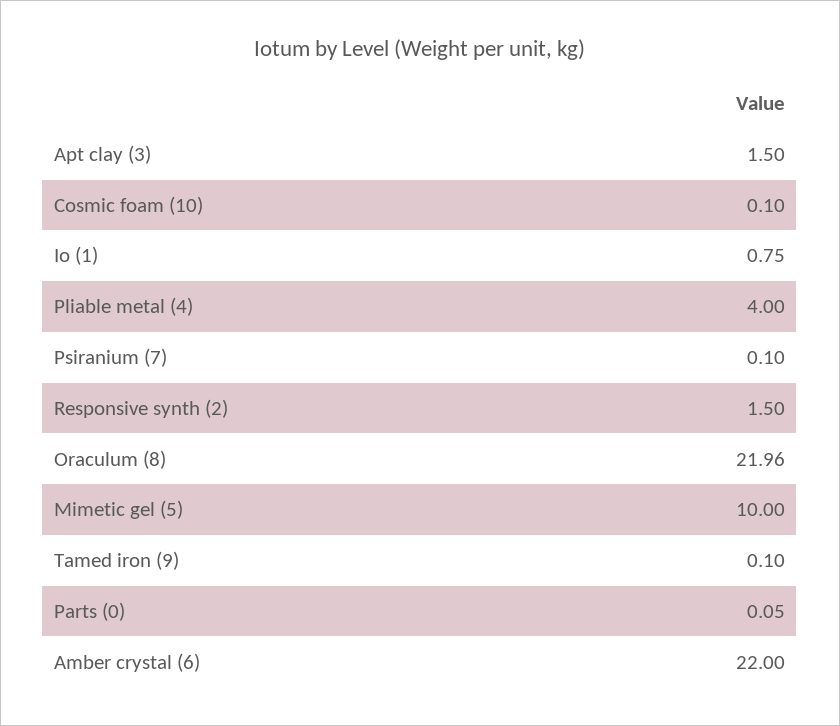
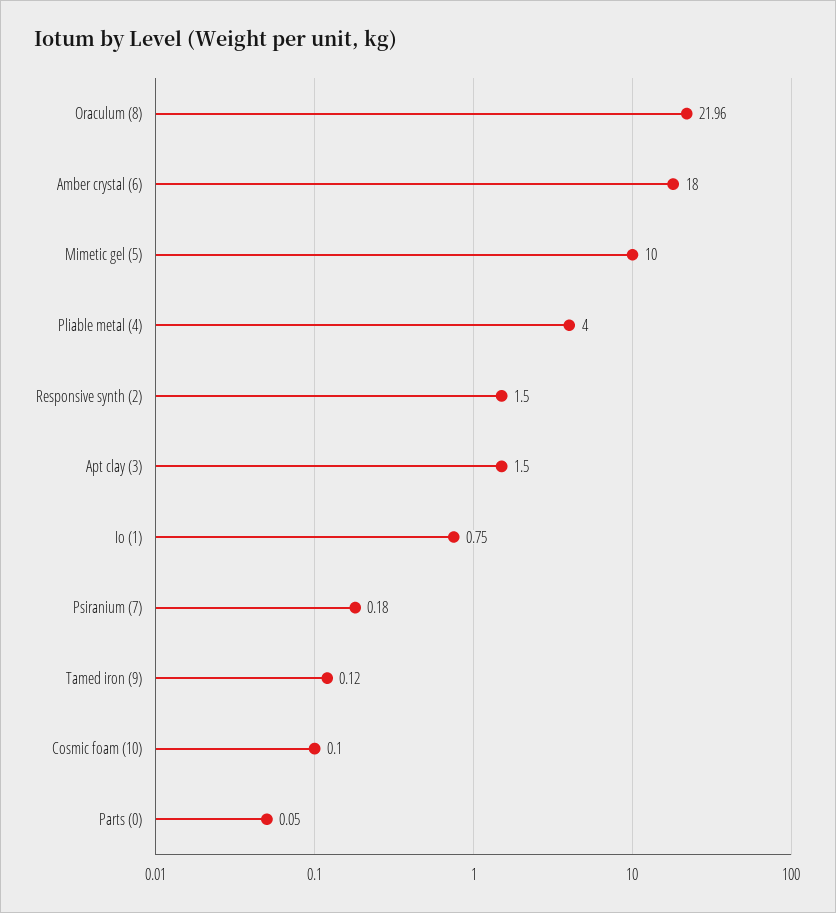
  {
    "Apt clay (3)": 1.5,
    "Cosmic foam (10)": 0.1,
    "Io (1)": 0.75,
    "Pliable metal (4)": 4,
-   "Psiranium (7)": 0.1,
+   "Psiranium (7)": 0.18,
    "Responsive synth (2)": 1.5,
    "Oraculum (8)": 21.96,
    "Mimetic gel (5)": 10,
-   "Tamed iron (9)": 0.1,
+   "Tamed iron (9)": 0.12,
    "Parts (0)": 0.05,
-   "Amber crystal (6)": 22
+   "Amber crystal (6)": 18
  }

